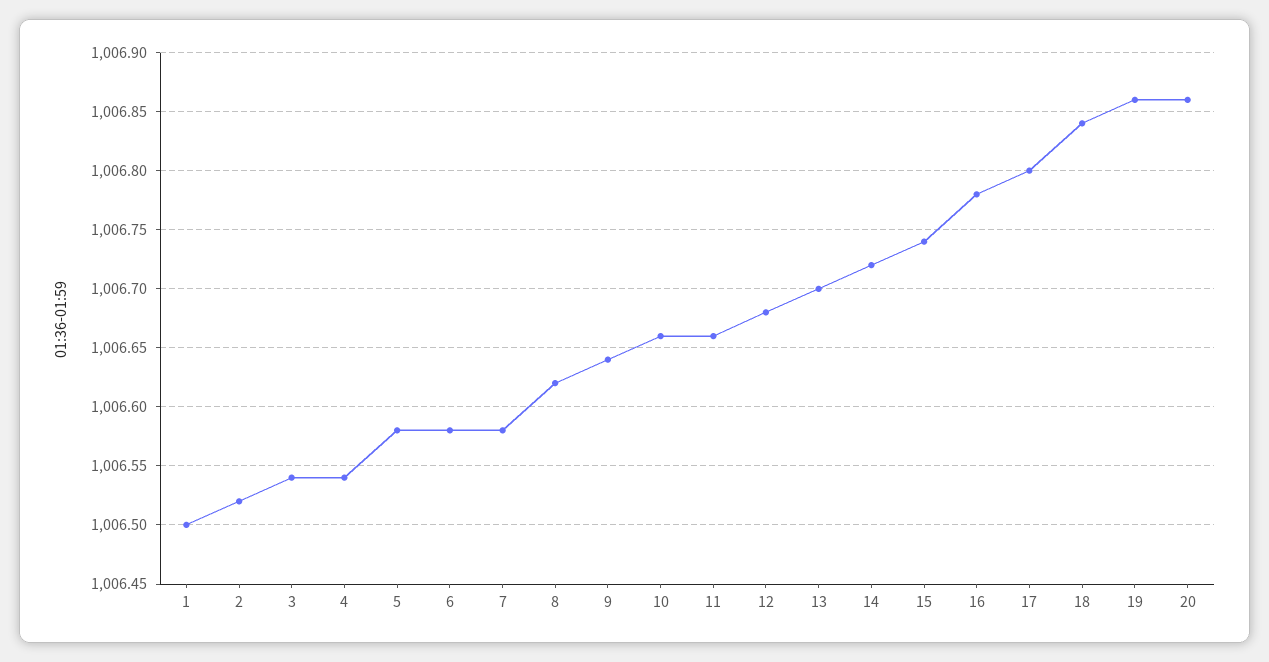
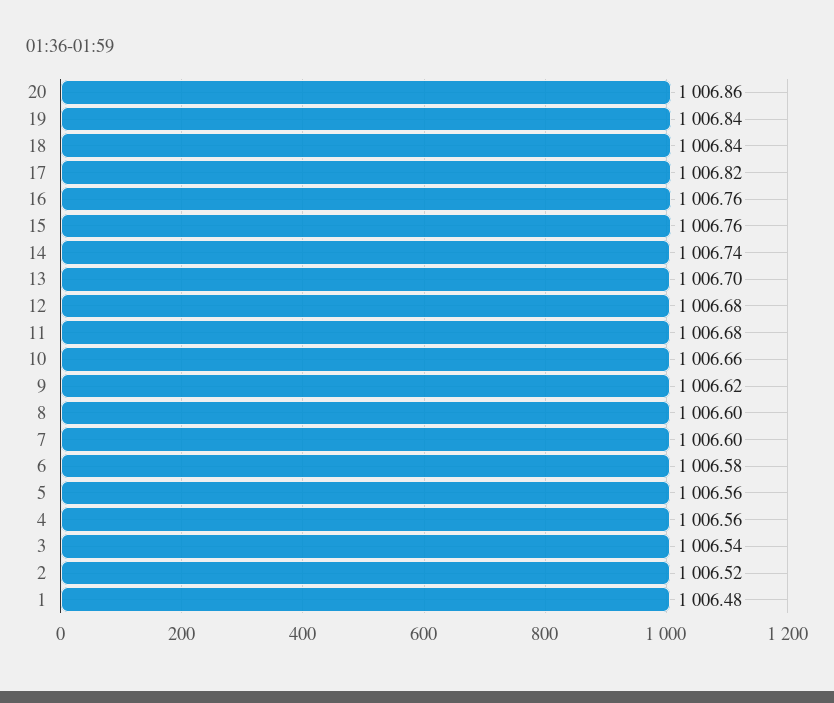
  {
-   "1": 1006.5,
+   "1": 1006.48,
    "2": 1006.52,
    "3": 1006.54,
-   "4": 1006.54,
+   "4": 1006.56,
-   "5": 1006.58,
+   "5": 1006.56,
    "6": 1006.58,
-   "7": 1006.58,
+   "7": 1006.6,
-   "8": 1006.62,
+   "8": 1006.6,
-   "9": 1006.64,
+   "9": 1006.62,
    "10": 1006.66,
-   "11": 1006.66,
+   "11": 1006.68,
    "12": 1006.68,
    "13": 1006.7,
-   "14": 1006.72,
+   "14": 1006.74,
-   "15": 1006.74,
+   "15": 1006.76,
-   "16": 1006.78,
+   "16": 1006.76,
-   "17": 1006.8,
+   "17": 1006.82,
    "18": 1006.84,
-   "19": 1006.86,
+   "19": 1006.84,
    "20": 1006.86
  }

